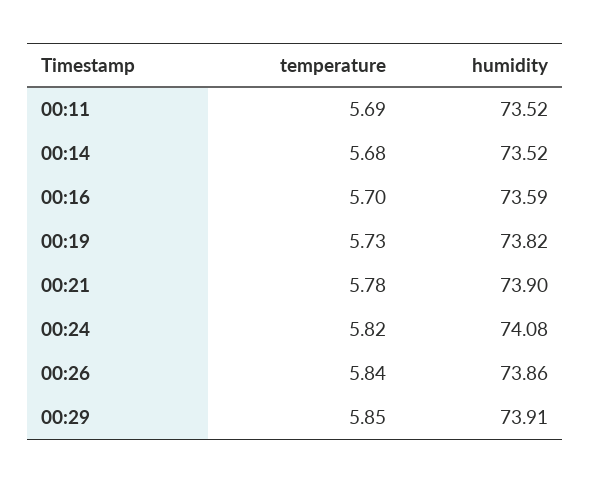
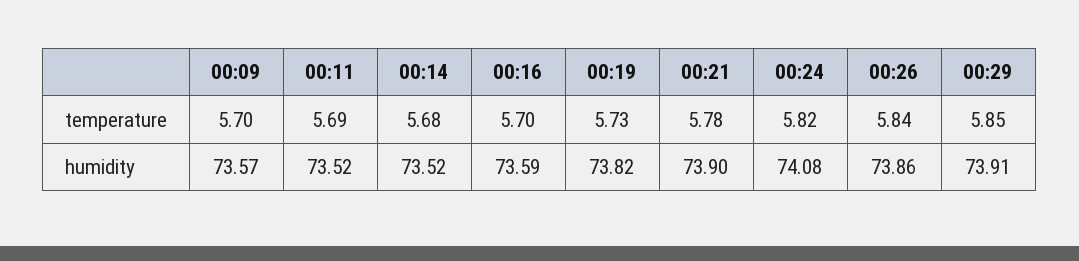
  {
    "temperature": {
      "00:11": 5.69,
      "00:14": 5.68,
      "00:16": 5.7,
      "00:19": 5.73,
      "00:21": 5.78,
      "00:24": 5.82,
      "00:26": 5.84,
-     "00:29": 5.85
+     "00:29": 5.85,
+     "00:09": 5.7
    },
    "humidity": {
      "00:11": 73.52,
      "00:14": 73.52,
      "00:16": 73.59,
      "00:19": 73.82,
      "00:21": 73.9,
      "00:24": 74.08,
      "00:26": 73.86,
-     "00:29": 73.91
+     "00:29": 73.91,
+     "00:09": 73.57
    }
  }

